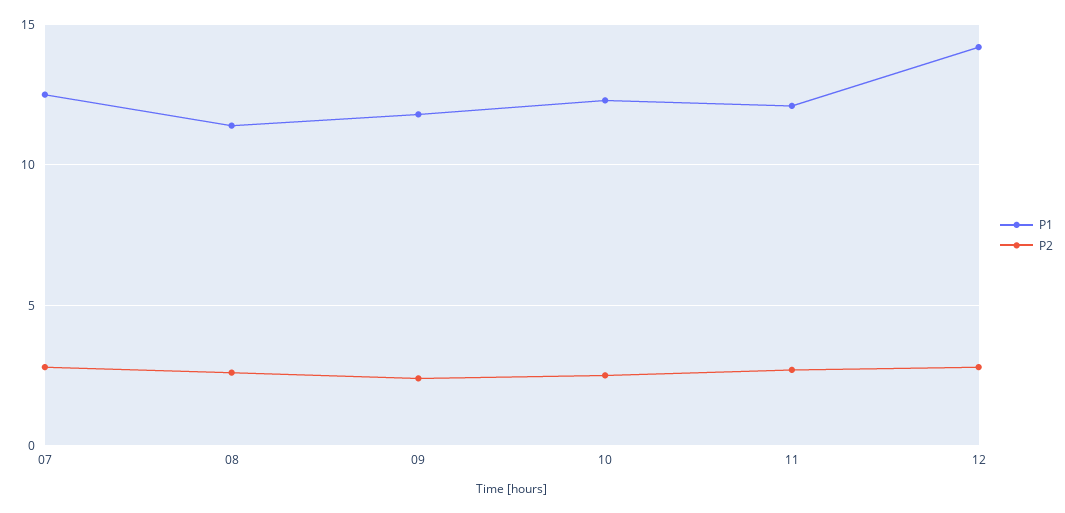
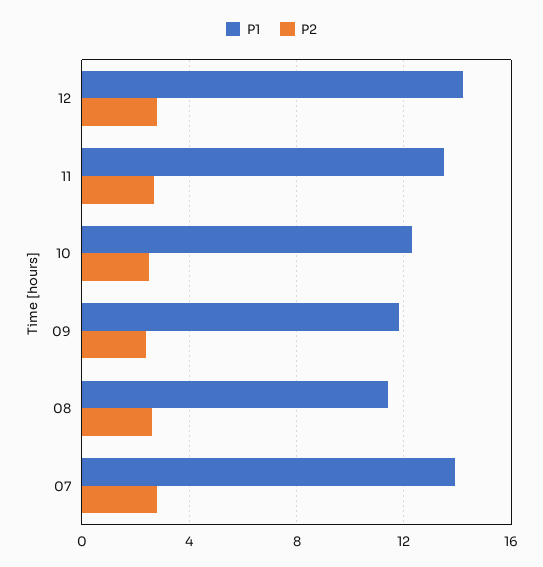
  {
    "P1": {
-     "07": 12.5,
+     "07": 14,
      "08": 11.5,
      "09": 12,
      "10": 12.5,
-     "11": 12,
+     "11": 13.5,
      "12": 14
    },
    "P2": {
      "07": 3,
      "08": 2.5,
      "09": 2.5,
      "10": 2.5,
      "11": 2.5,
      "12": 3
    }
  }

